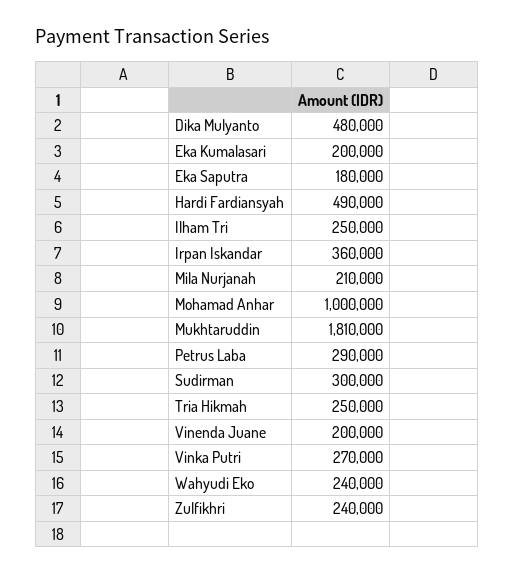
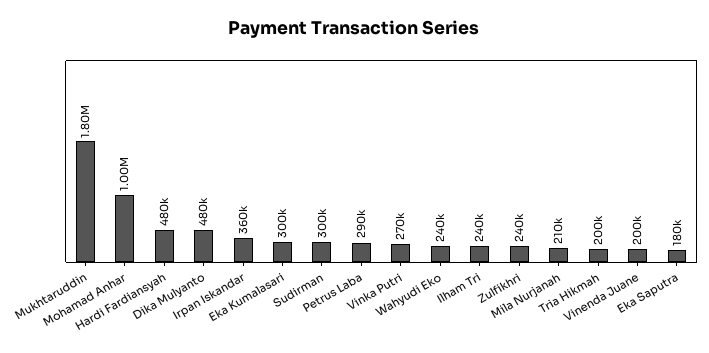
  {
    "Dika Mulyanto": 480000,
-   "Eka Kumalasari": 200000,
+   "Eka Kumalasari": 300000,
    "Eka Saputra": 180000,
-   "Hardi Fardiansyah": 490000,
+   "Hardi Fardiansyah": 480000,
-   "Ilham Tri": 250000,
+   "Ilham Tri": 240000,
    "Irpan Iskandar": 360000,
    "Mila Nurjanah": 210000,
    "Mohamad Anhar": 1000000,
-   "Mukhtaruddin": 1810000,
+   "Mukhtaruddin": 1800000,
    "Petrus Laba": 290000,
    "Sudirman": 300000,
-   "Tria Hikmah": 250000,
+   "Tria Hikmah": 200000,
    "Vinenda Juane": 200000,
    "Vinka Putri": 270000,
    "Wahyudi Eko": 240000,
    "Zulfikhri": 240000
  }

